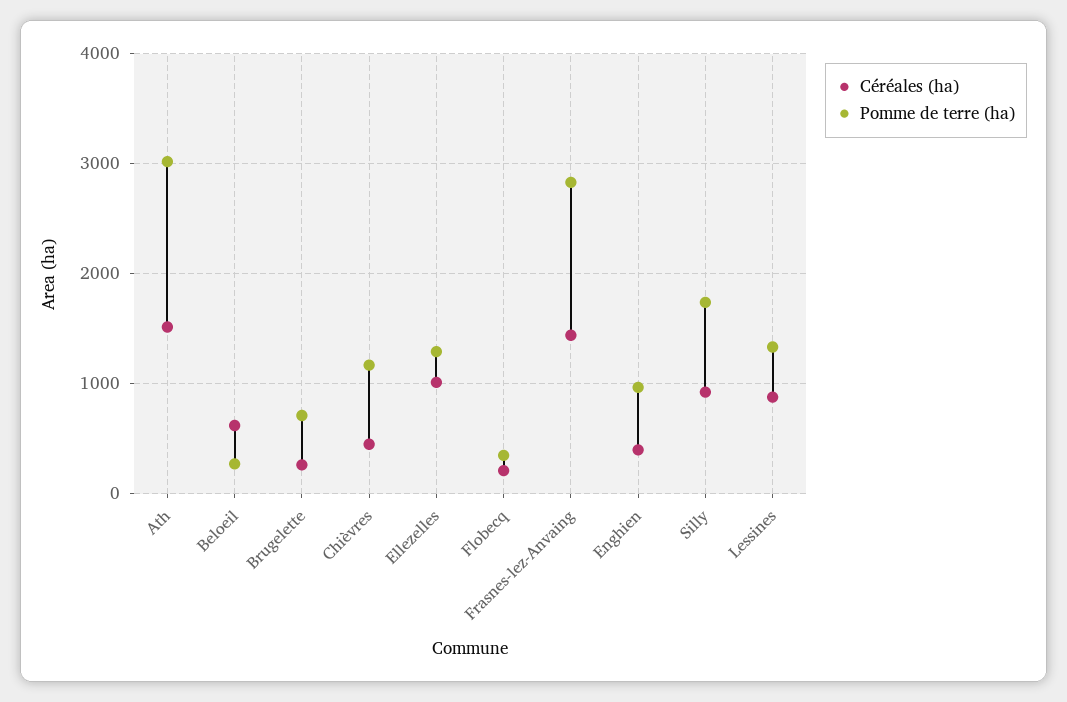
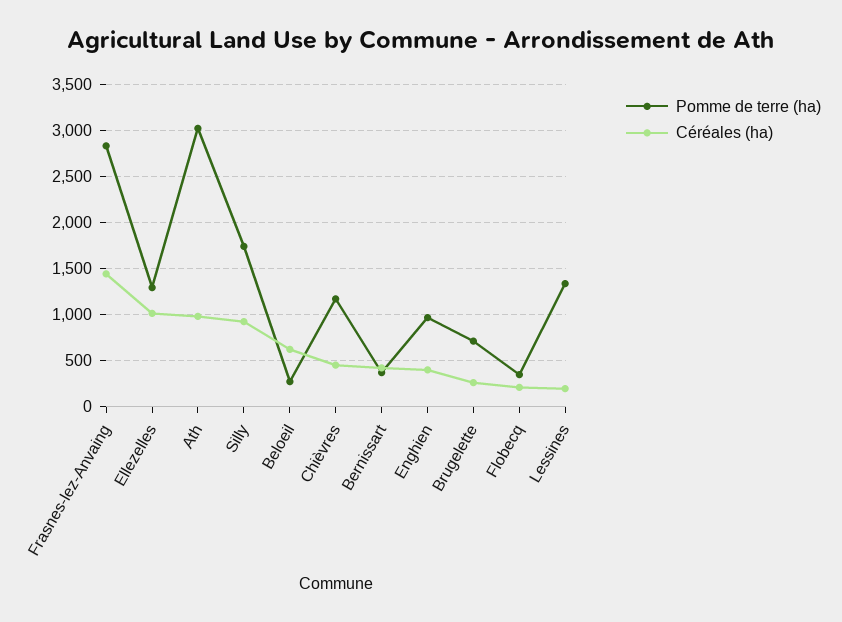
  {
    "Céréales (ha)": {
-     "Ath": 1500,
+     "Ath": 1000,
      "Beloeil": 600,
      "Brugelette": 300,
      "Chièvres": 500,
      "Ellezelles": 1000,
      "Flobecq": 200,
      "Frasnes-lez-Anvaing": 1400,
      "Enghien": 400,
      "Silly": 900,
-     "Lessines": 900
+     "Lessines": 200,
+     "Bernissart": 400
    },
    "Pomme de terre (ha)": {
      "Ath": 3000,
      "Beloeil": 300,
      "Brugelette": 700,
      "Chièvres": 1200,
      "Ellezelles": 1300,
      "Flobecq": 400,
      "Frasnes-lez-Anvaing": 2800,
      "Enghien": 1000,
      "Silly": 1700,
-     "Lessines": 1300
+     "Lessines": 1300,
+     "Bernissart": 400
    }
  }

